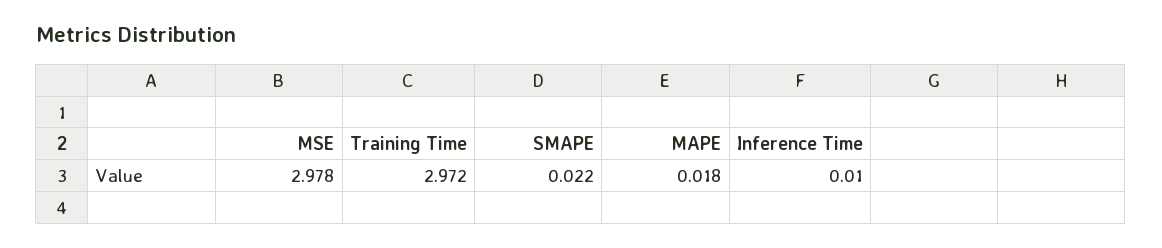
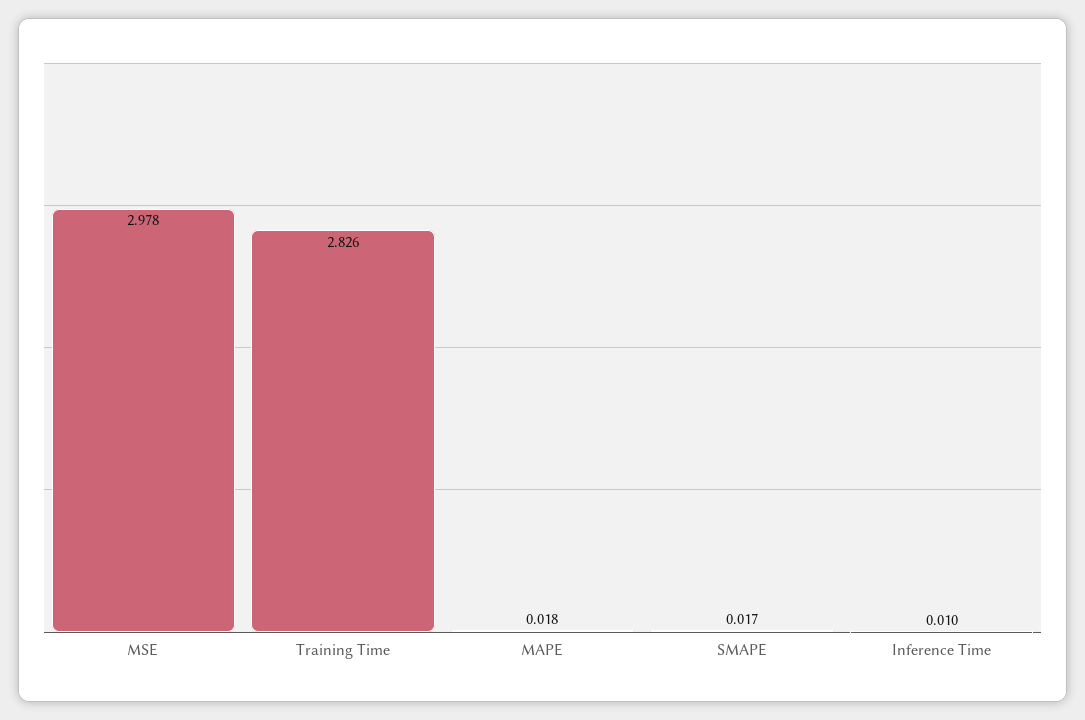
  {
    "MSE": 2.978,
-   "Training Time": 2.972,
+   "Training Time": 2.826,
-   "SMAPE": 0.022,
+   "SMAPE": 0.017,
    "MAPE": 0.018,
    "Inference Time": 0.01
  }

